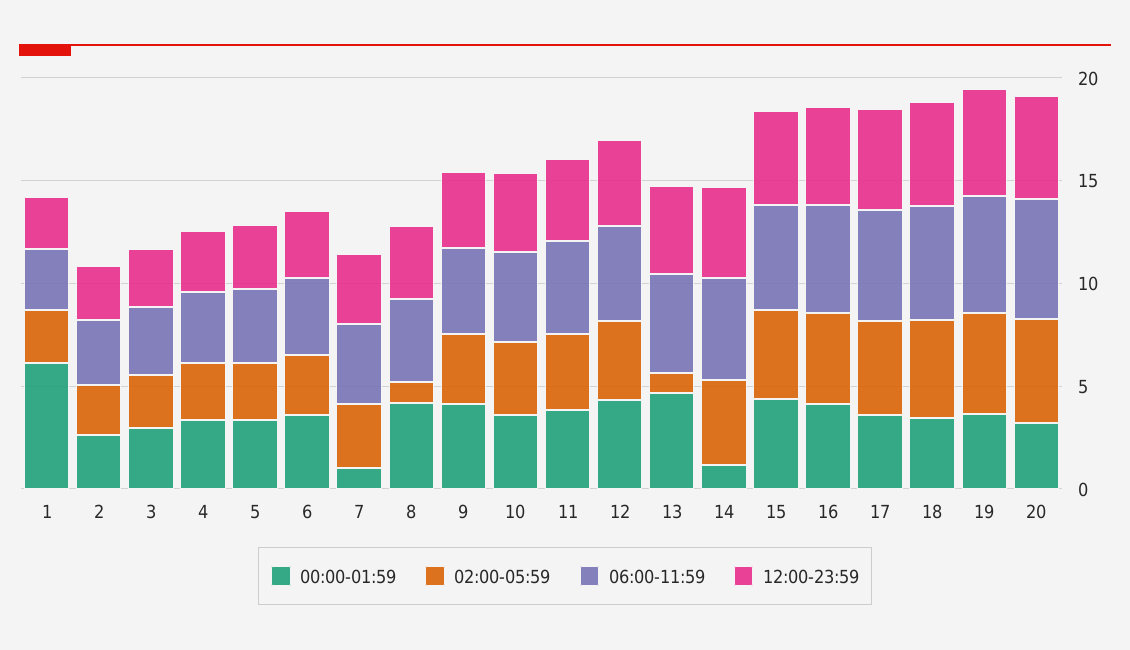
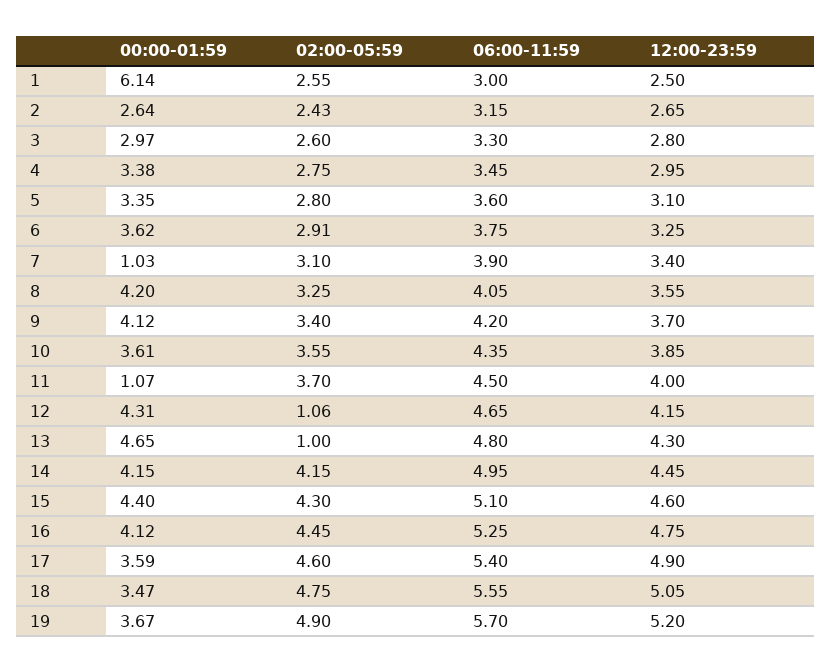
  {
    "00:00-01:59": {
      "1": 6.14,
      "2": 2.64,
      "3": 2.97,
      "4": 3.38,
      "5": 3.35,
      "6": 3.62,
      "7": 1.03,
      "8": 4.2,
      "9": 4.12,
      "10": 3.61,
-     "11": 4,
+     "11": 1.07,
      "12": 4.31,
      "13": 4.65,
-     "14": 1,
+     "14": 4.15,
      "15": 4.4,
      "16": 4.12,
      "17": 3.59,
      "18": 3.47,
-     "19": 3.67,
+     "19": 3.67
-     "20": 3
    },
    "02:00-05:59": {
      "1": 2.55,
      "2": 2.43,
      "3": 2.6,
      "4": 2.75,
      "5": 2.8,
      "6": 2.91,
      "7": 3.1,
-     "8": 1,
+     "8": 3.25,
      "9": 3.4,
      "10": 3.55,
      "11": 3.7,
-     "12": 4,
+     "12": 1.06,
      "13": 1,
      "14": 4.15,
      "15": 4.3,
      "16": 4.45,
      "17": 4.6,
      "18": 4.75,
-     "19": 4.9,
+     "19": 4.9
-     "20": 5
    },
    "06:00-11:59": {
      "1": 3,
      "2": 3.15,
      "3": 3.3,
      "4": 3.45,
      "5": 3.6,
      "6": 3.75,
      "7": 3.9,
      "8": 4.05,
      "9": 4.2,
      "10": 4.35,
      "11": 4.5,
      "12": 4.65,
      "13": 4.8,
      "14": 4.95,
      "15": 5.1,
      "16": 5.25,
      "17": 5.4,
      "18": 5.55,
-     "19": 5.7,
+     "19": 5.7
-     "20": 6
    },
    "12:00-23:59": {
      "1": 2.5,
      "2": 2.65,
      "3": 2.8,
      "4": 2.95,
      "5": 3.1,
      "6": 3.25,
      "7": 3.4,
      "8": 3.55,
      "9": 3.7,
      "10": 3.85,
      "11": 4,
      "12": 4.15,
      "13": 4.3,
      "14": 4.45,
      "15": 4.6,
      "16": 4.75,
      "17": 4.9,
      "18": 5.05,
-     "19": 5.2,
+     "19": 5.2
-     "20": 5
    }
  }

